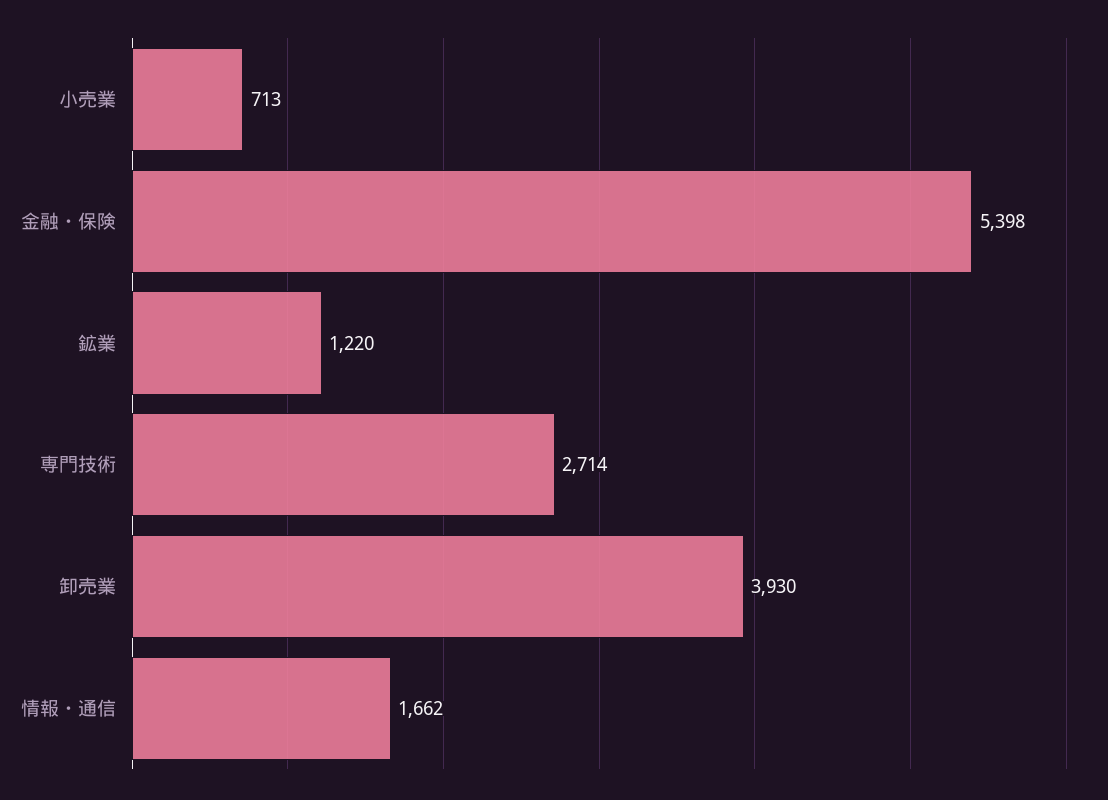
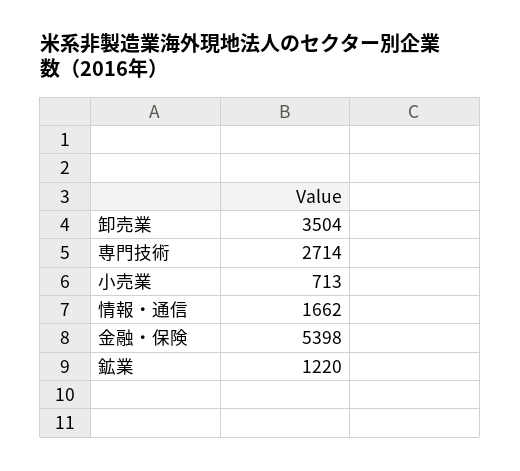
  {
    "小売業": 713,
    "金融・保険": 5398,
    "鉱業": 1220,
    "専門技術": 2714,
-   "卸売業": 3930,
+   "卸売業": 3504,
    "情報・通信": 1662
  }

